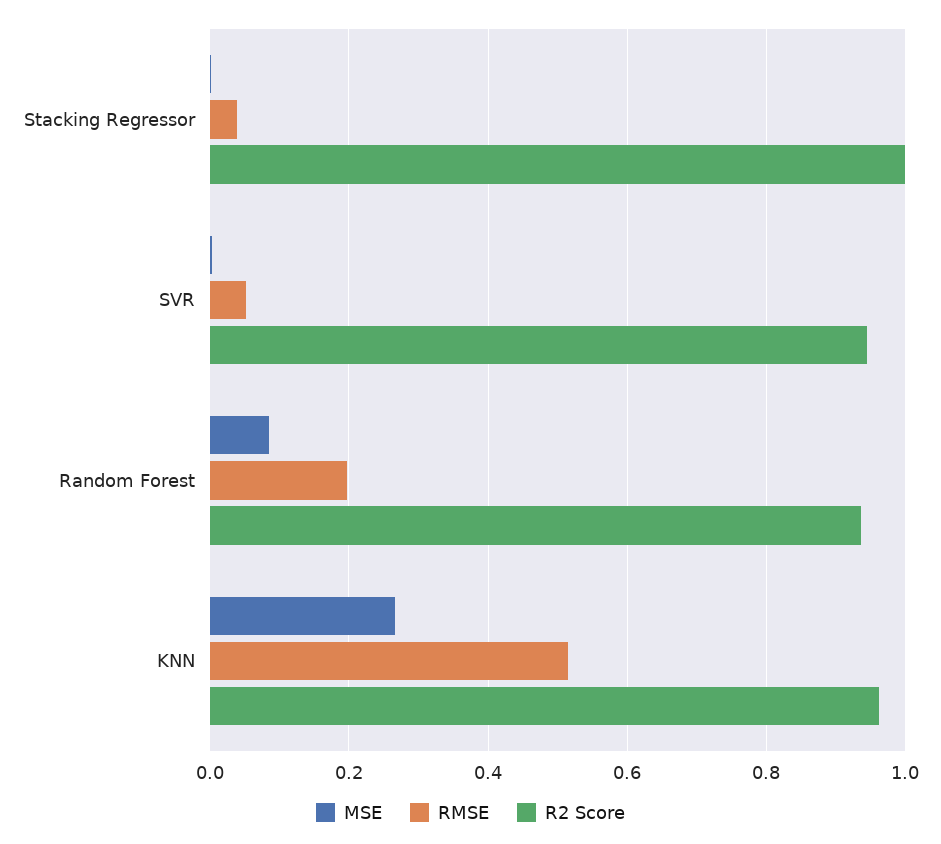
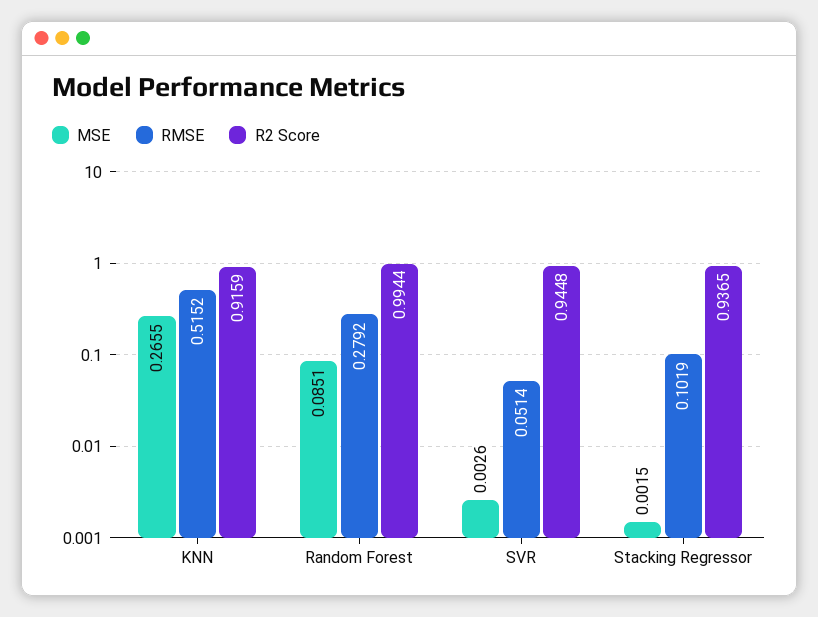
  {
    "MSE": {
      "Stacking Regressor": 0.0015,
      "SVR": 0.0026,
      "Random Forest": 0.0851,
      "KNN": 0.2655
    },
    "RMSE": {
-     "Stacking Regressor": 0.04,
+     "Stacking Regressor": 0.1019,
      "SVR": 0.0514,
-     "Random Forest": 0.2,
+     "Random Forest": 0.2792,
      "KNN": 0.5152
    },
    "R2 Score": {
-     "Stacking Regressor": 1,
+     "Stacking Regressor": 0.9365,
      "SVR": 0.9448,
-     "Random Forest": 0.94,
+     "Random Forest": 0.9944,
-     "KNN": 0.96
+     "KNN": 0.9159
    }
  }

